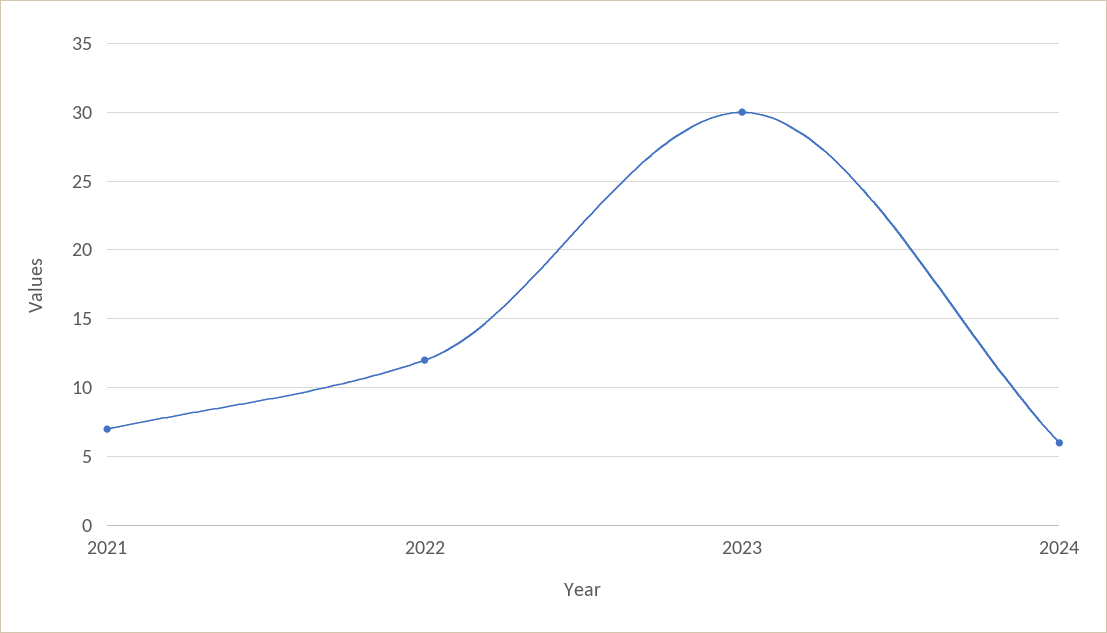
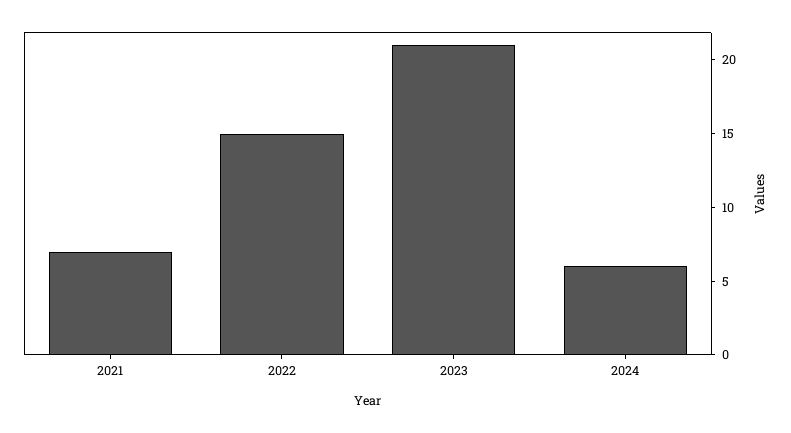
  {
    "2021": 7,
-   "2022": 12,
+   "2022": 15,
-   "2023": 30,
+   "2023": 21,
    "2024": 6
  }

